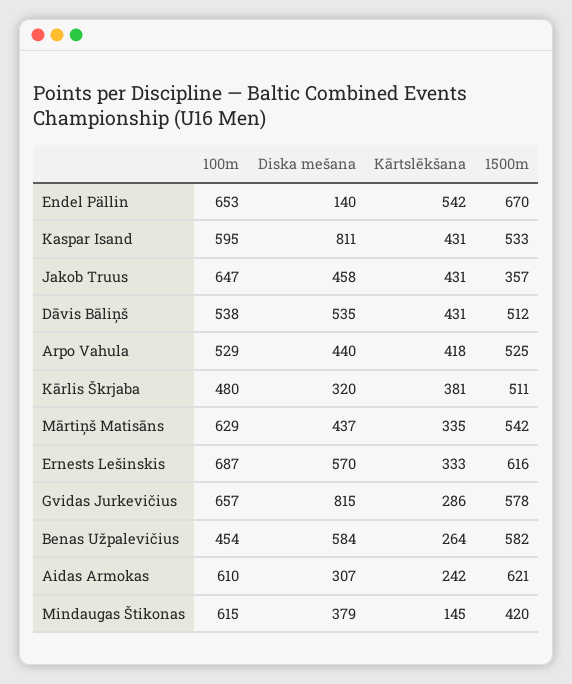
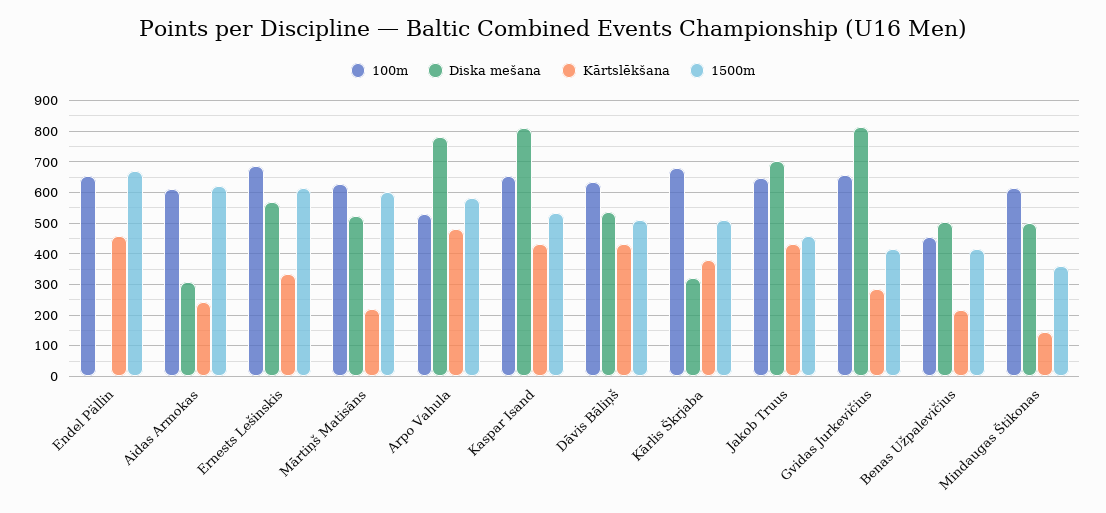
  {
    "100m": {
      "Endel Pällin": 653,
-     "Kaspar Isand": 595,
+     "Kaspar Isand": 660,
      "Jakob Truus": 647,
-     "Dāvis Bāliņš": 538,
+     "Dāvis Bāliņš": 640,
      "Arpo Vahula": 529,
-     "Kārlis Škrjaba": 480,
+     "Kārlis Škrjaba": 680,
      "Mārtiņš Matisāns": 629,
      "Ernests Lešinskis": 687,
      "Gvidas Jurkevičius": 657,
      "Benas Užpalevičius": 454,
      "Aidas Armokas": 610,
      "Mindaugas Štikonas": 615
    },
    "Diska mešana": {
-     "Endel Pällin": 140,
+     "Endel Pällin": 0,
      "Kaspar Isand": 811,
-     "Jakob Truus": 458,
+     "Jakob Truus": 700,
      "Dāvis Bāliņš": 535,
-     "Arpo Vahula": 440,
+     "Arpo Vahula": 780,
      "Kārlis Škrjaba": 320,
-     "Mārtiņš Matisāns": 437,
+     "Mārtiņš Matisāns": 520,
      "Ernests Lešinskis": 570,
      "Gvidas Jurkevičius": 815,
-     "Benas Užpalevičius": 584,
+     "Benas Užpalevičius": 500,
      "Aidas Armokas": 307,
-     "Mindaugas Štikonas": 379
+     "Mindaugas Štikonas": 500
    },
    "Kārtslēkšana": {
-     "Endel Pällin": 542,
+     "Endel Pällin": 460,
      "Kaspar Isand": 431,
      "Jakob Truus": 431,
      "Dāvis Bāliņš": 431,
-     "Arpo Vahula": 418,
+     "Arpo Vahula": 480,
      "Kārlis Škrjaba": 381,
-     "Mārtiņš Matisāns": 335,
+     "Mārtiņš Matisāns": 220,
      "Ernests Lešinskis": 333,
      "Gvidas Jurkevičius": 286,
-     "Benas Užpalevičius": 264,
+     "Benas Užpalevičius": 220,
      "Aidas Armokas": 242,
      "Mindaugas Štikonas": 145
    },
    "1500m": {
      "Endel Pällin": 670,
      "Kaspar Isand": 533,
-     "Jakob Truus": 357,
+     "Jakob Truus": 460,
      "Dāvis Bāliņš": 512,
-     "Arpo Vahula": 525,
+     "Arpo Vahula": 580,
      "Kārlis Škrjaba": 511,
-     "Mārtiņš Matisāns": 542,
+     "Mārtiņš Matisāns": 600,
      "Ernests Lešinskis": 616,
-     "Gvidas Jurkevičius": 578,
+     "Gvidas Jurkevičius": 420,
-     "Benas Užpalevičius": 582,
+     "Benas Užpalevičius": 420,
      "Aidas Armokas": 621,
-     "Mindaugas Štikonas": 420
+     "Mindaugas Štikonas": 360
    }
  }

